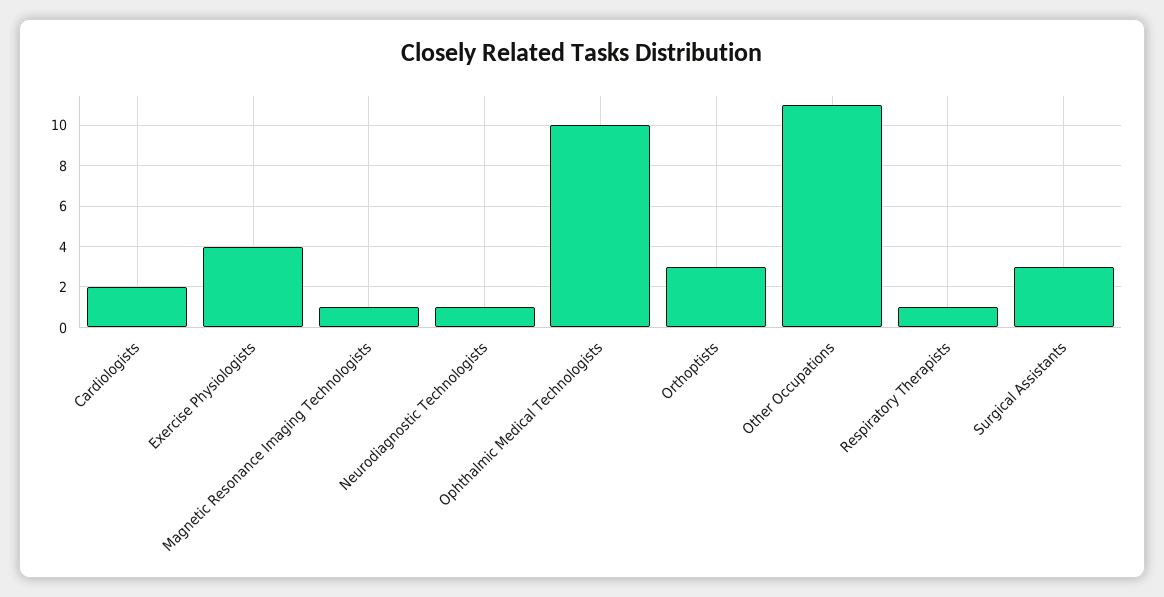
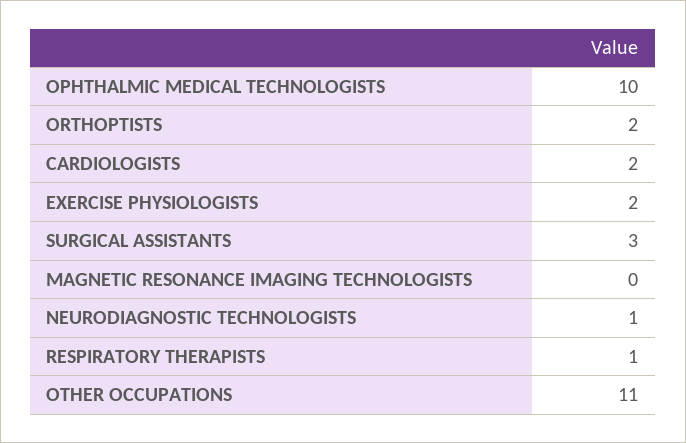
  {
    "Cardiologists": 2,
-   "Exercise Physiologists": 4,
+   "Exercise Physiologists": 2,
-   "Magnetic Resonance Imaging Technologists": 1,
+   "Magnetic Resonance Imaging Technologists": 0,
    "Neurodiagnostic Technologists": 1,
    "Ophthalmic Medical Technologists": 10,
-   "Orthoptists": 3,
+   "Orthoptists": 2,
    "Other Occupations": 11,
    "Respiratory Therapists": 1,
    "Surgical Assistants": 3
  }

